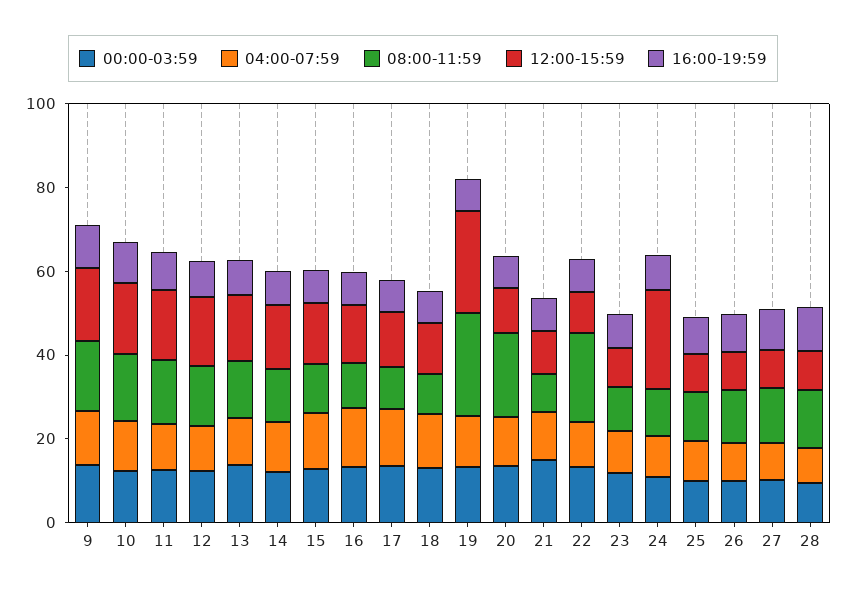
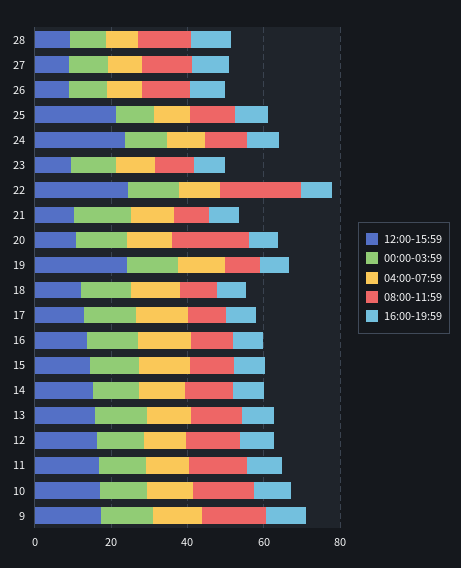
  {
    "00:00-03:59": {
      "9": 15,
      "10": 10,
      "11": 10,
      "12": 10,
      "13": 15,
      "14": 10,
      "15": 15,
      "16": 15,
      "17": 15,
      "18": 15,
      "19": 15,
      "20": 15,
      "21": 15,
      "22": 15,
      "23": 10,
      "24": 10,
      "25": 10,
      "26": 10,
      "27": 10,
      "28": 10
    },
    "04:00-07:59": {
      "9": 15,
      "10": 10,
      "11": 10,
      "12": 10,
      "13": 10,
      "14": 10,
      "15": 15,
      "16": 15,
      "17": 15,
      "18": 15,
      "19": 10,
      "20": 10,
      "21": 10,
      "22": 10,
      "23": 10,
      "24": 10,
      "25": 10,
      "26": 10,
      "27": 10,
      "28": 10
    },
    "08:00-11:59": {
      "9": 15,
      "10": 15,
      "11": 15,
      "12": 15,
      "13": 15,
      "14": 15,
      "15": 10,
      "16": 10,
      "17": 10,
      "18": 10,
-     "19": 25,
+     "19": 10,
      "20": 20,
      "21": 10,
      "22": 20,
      "23": 10,
      "24": 10,
      "25": 10,
      "26": 15,
      "27": 15,
      "28": 15
    },
    "12:00-15:59": {
      "9": 15,
      "10": 15,
      "11": 15,
      "12": 15,
      "13": 15,
      "14": 15,
      "15": 15,
      "16": 15,
      "17": 15,
      "18": 10,
      "19": 25,
      "20": 10,
      "21": 10,
-     "22": 10,
+     "22": 25,
      "23": 10,
      "24": 25,
-     "25": 10,
+     "25": 20,
      "26": 10,
      "27": 10,
      "28": 10
    },
    "16:00-19:59": {
      "9": 10,
      "10": 10,
      "11": 10,
      "12": 10,
      "13": 10,
      "14": 10,
      "15": 10,
      "16": 10,
      "17": 10,
      "18": 10,
      "19": 10,
      "20": 10,
      "21": 10,
      "22": 10,
      "23": 10,
      "24": 10,
      "25": 10,
      "26": 10,
      "27": 10,
      "28": 10
    }
  }

